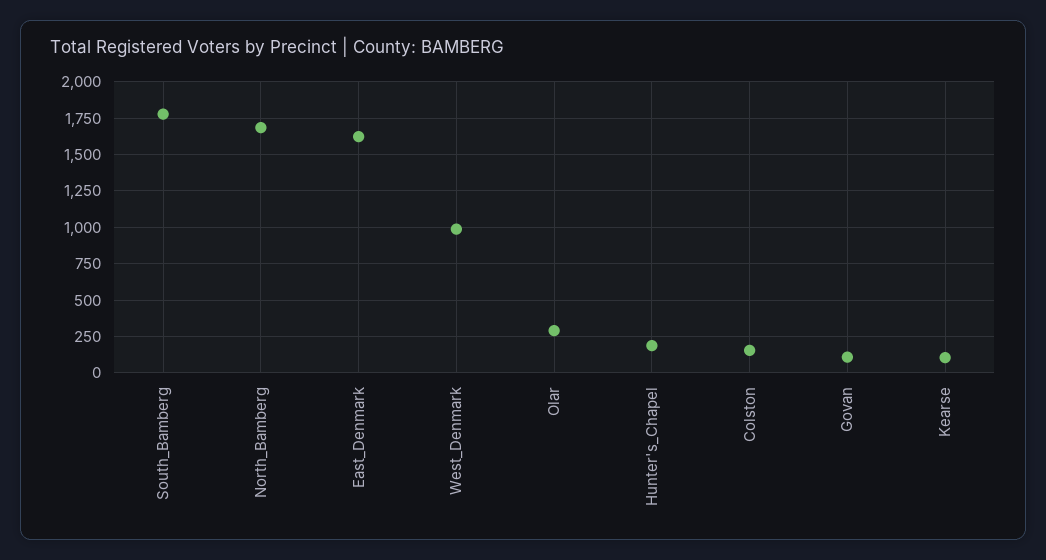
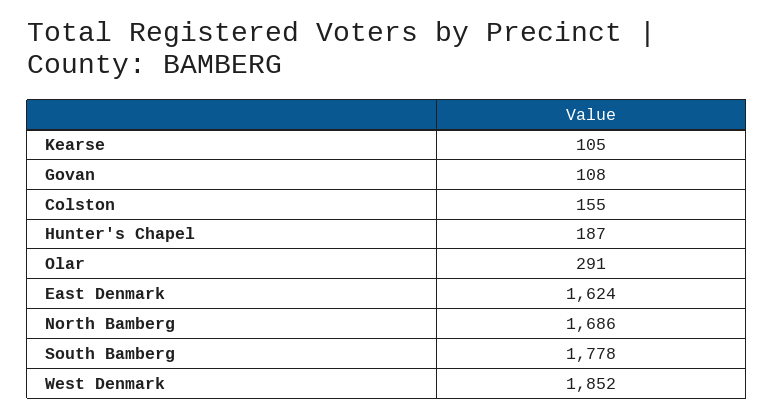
  {
    "South_Bamberg": 1778,
    "North_Bamberg": 1686,
    "East_Denmark": 1624,
-   "West_Denmark": 1000,
+   "West_Denmark": 1852,
    "Olar": 291,
    "Hunter's_Chapel": 187,
    "Colston": 155,
    "Govan": 108,
    "Kearse": 105
  }

